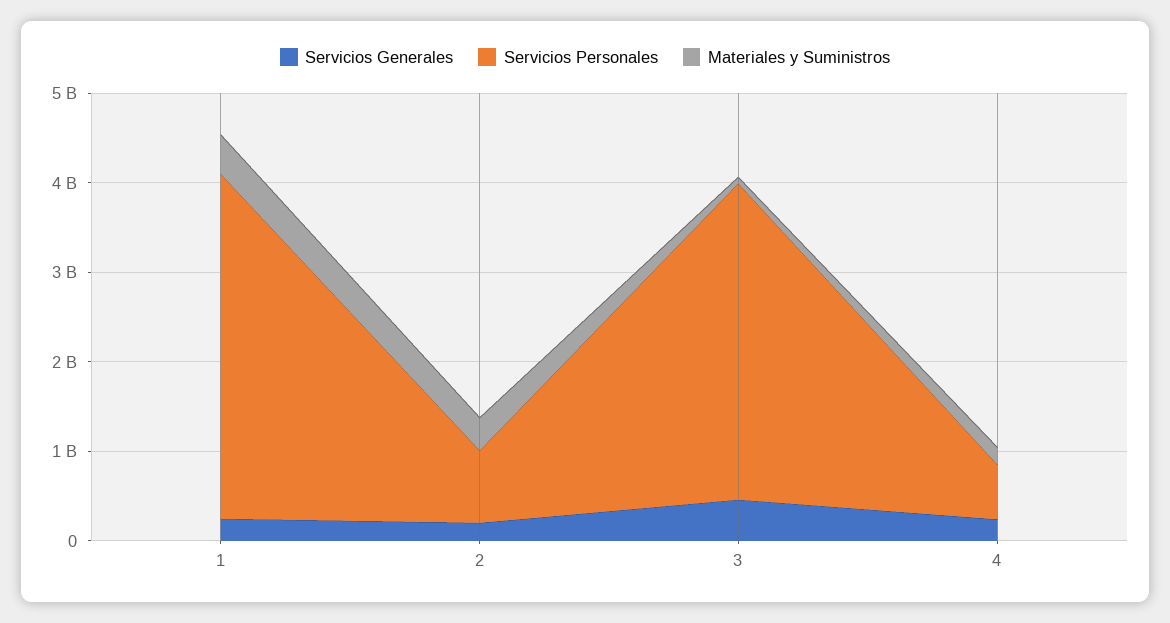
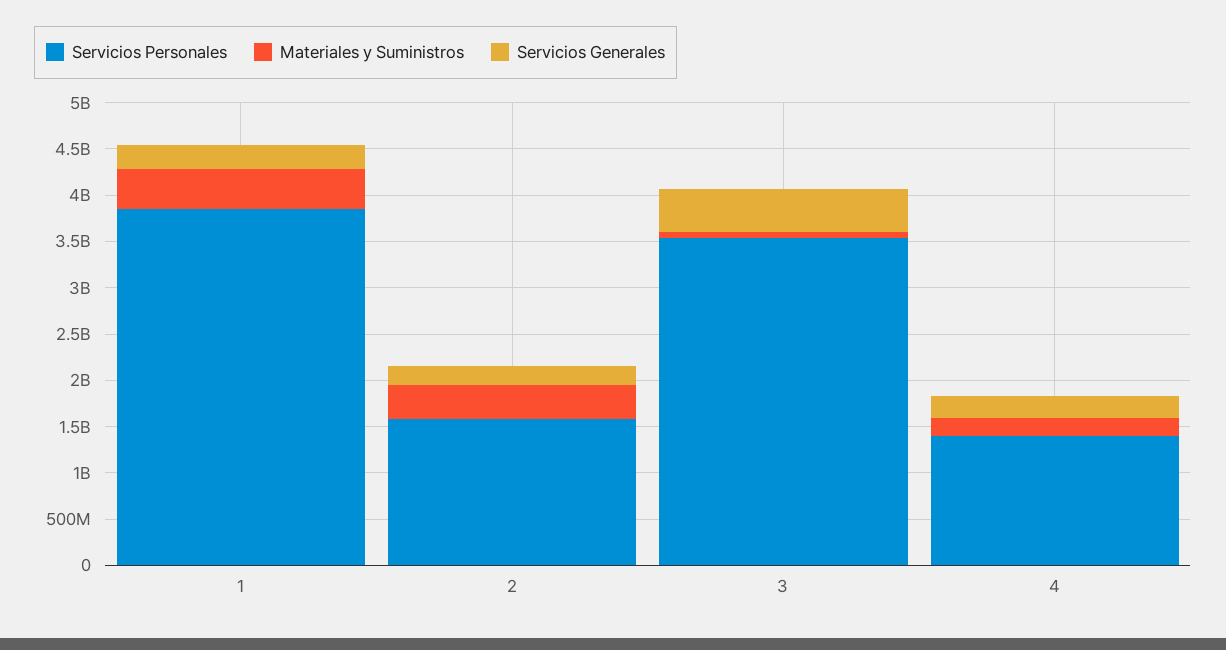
  {
    "Servicios Generales": {
      "1": 200000000,
      "2": 200000000,
      "3": 500000000,
      "4": 200000000
    },
    "Servicios Personales": {
      "1": 3900000000,
-     "2": 800000000,
+     "2": 1600000000,
      "3": 3500000000,
-     "4": 600000000
+     "4": 1400000000
    },
    "Materiales y Suministros": {
      "1": 400000000,
      "2": 400000000,
      "3": 100000000,
      "4": 200000000
    }
  }

